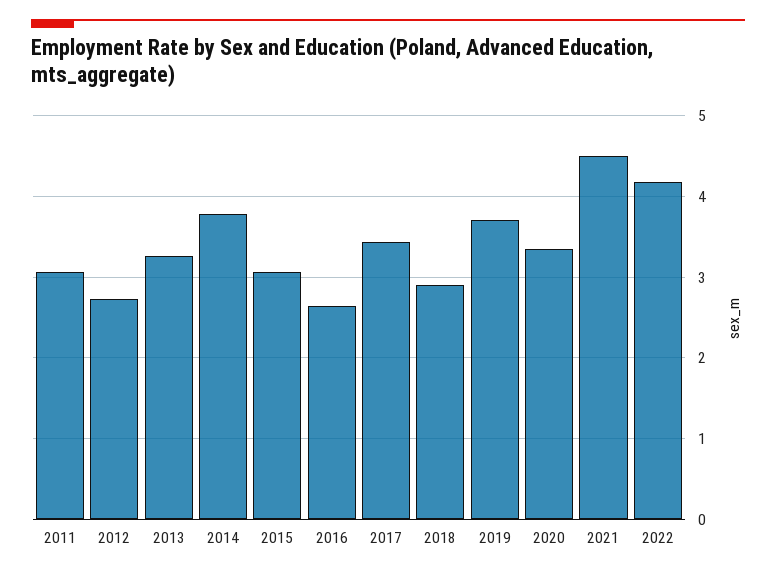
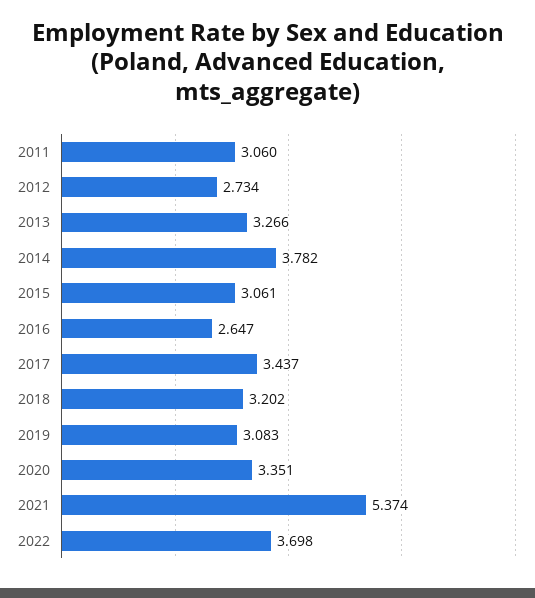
  {
    "2011": 3.06,
    "2012": 2.734,
    "2013": 3.266,
    "2014": 3.782,
    "2015": 3.061,
    "2016": 2.647,
    "2017": 3.437,
-   "2018": 2.9,
+   "2018": 3.202,
-   "2019": 3.7,
+   "2019": 3.083,
    "2020": 3.351,
-   "2021": 4.5,
+   "2021": 5.374,
-   "2022": 4.2
+   "2022": 3.698
  }

